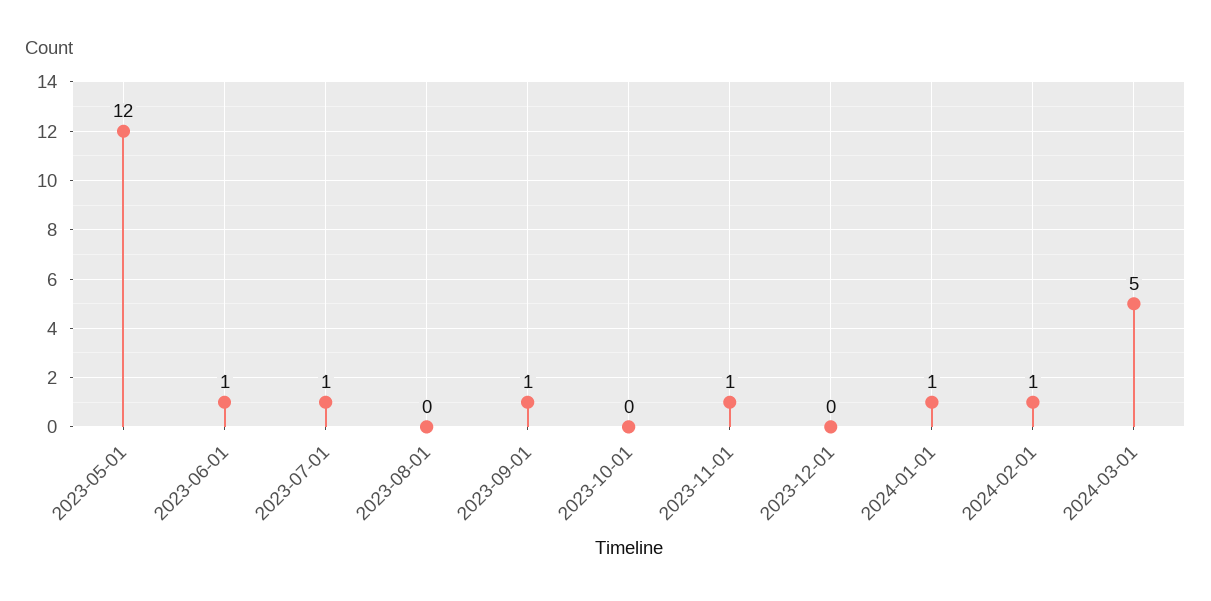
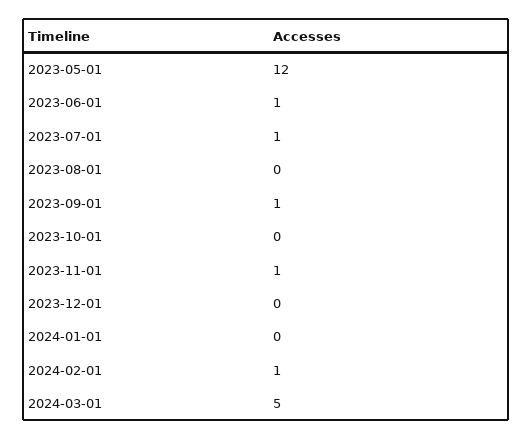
  {
    "2023-05-01": 12,
    "2023-06-01": 1,
    "2023-07-01": 1,
    "2023-08-01": 0,
    "2023-09-01": 1,
    "2023-10-01": 0,
    "2023-11-01": 1,
    "2023-12-01": 0,
-   "2024-01-01": 1,
+   "2024-01-01": 0,
    "2024-02-01": 1,
    "2024-03-01": 5
  }

